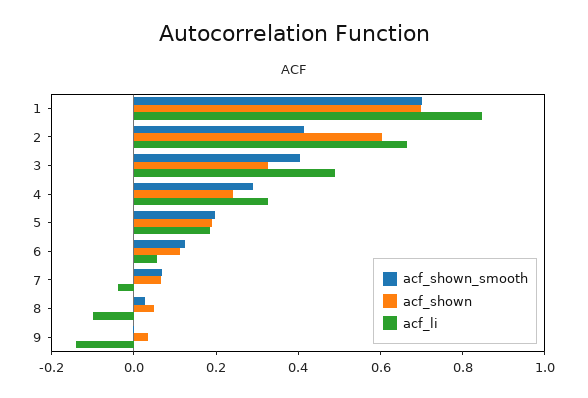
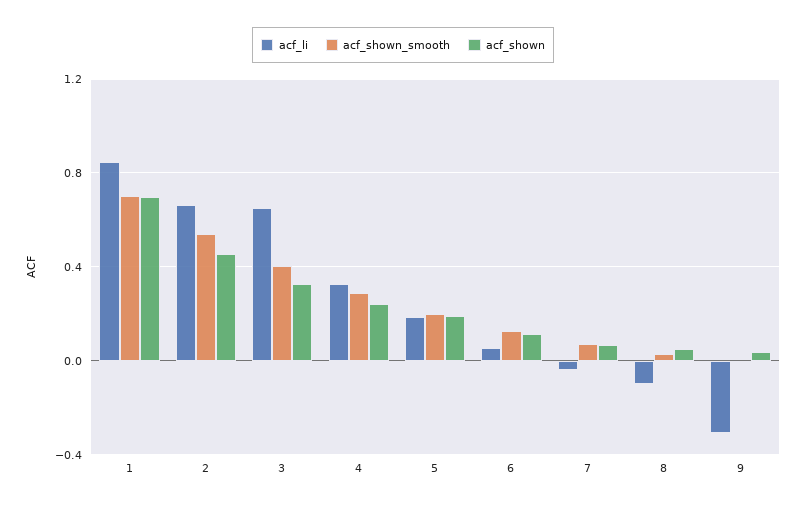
  {
    "acf_shown_smooth": {
      "1": 0.7,
-     "2": 0.4,
+     "2": 0.55,
      "3": 0.4,
      "4": 0.3,
      "5": 0.2,
      "6": 0.15,
      "7": 0.05,
      "8": 0.05,
      "9": 0
    },
    "acf_shown": {
      "1": 0.7,
-     "2": 0.6,
+     "2": 0.45,
      "3": 0.35,
      "4": 0.25,
      "5": 0.2,
      "6": 0.1,
      "7": 0.05,
      "8": 0.05,
      "9": 0.05
    },
    "acf_li": {
      "1": 0.85,
      "2": 0.65,
-     "3": 0.5,
+     "3": 0.65,
      "4": 0.35,
      "5": 0.2,
      "6": 0.05,
      "7": -0.05,
      "8": -0.1,
-     "9": -0.15
+     "9": -0.3
    }
  }

